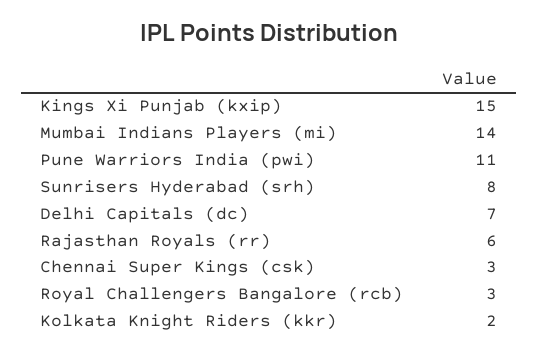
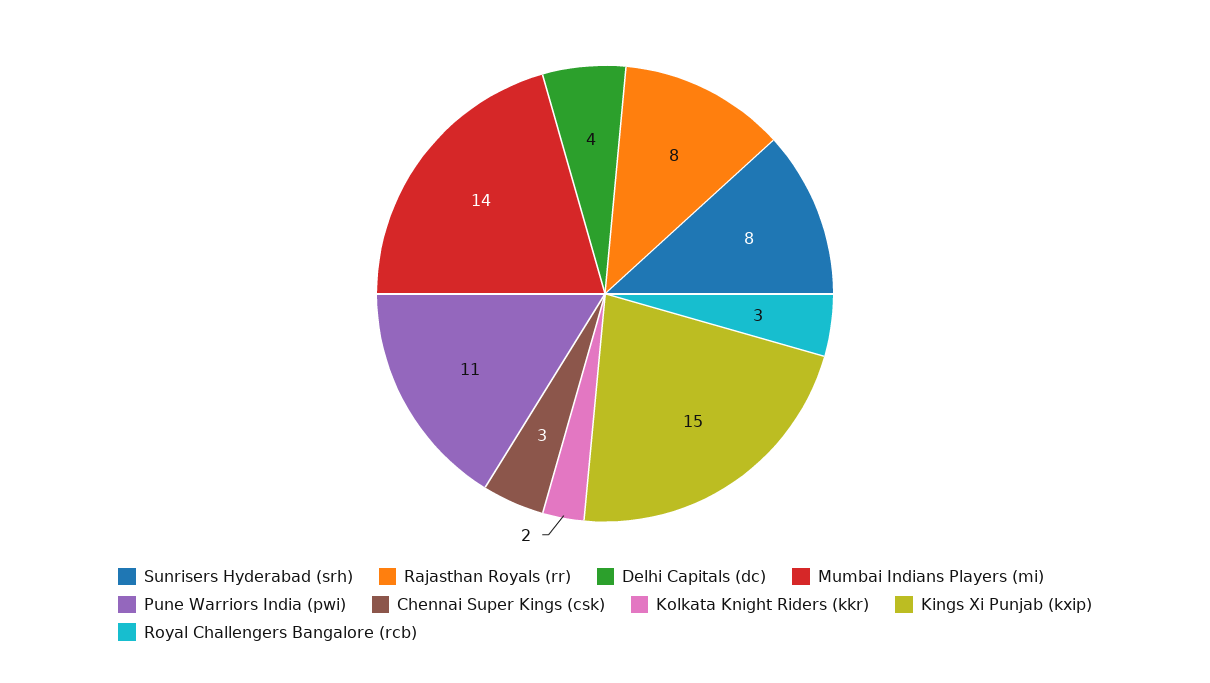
  {
    "Kings Xi Punjab (kxip)": 15,
    "Mumbai Indians Players (mi)": 14,
    "Pune Warriors India (pwi)": 11,
    "Sunrisers Hyderabad (srh)": 8,
-   "Delhi Capitals (dc)": 7,
+   "Delhi Capitals (dc)": 4,
-   "Rajasthan Royals (rr)": 6,
+   "Rajasthan Royals (rr)": 8,
    "Chennai Super Kings (csk)": 3,
    "Royal Challengers Bangalore (rcb)": 3,
    "Kolkata Knight Riders (kkr)": 2
  }

